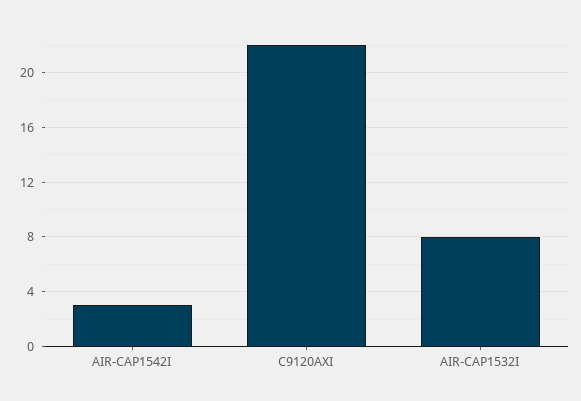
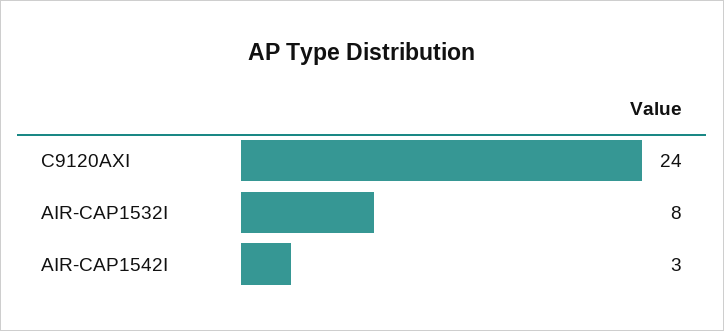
  {
    "AIR-CAP1542I": 3,
-   "C9120AXI": 22,
+   "C9120AXI": 24,
    "AIR-CAP1532I": 8
  }

